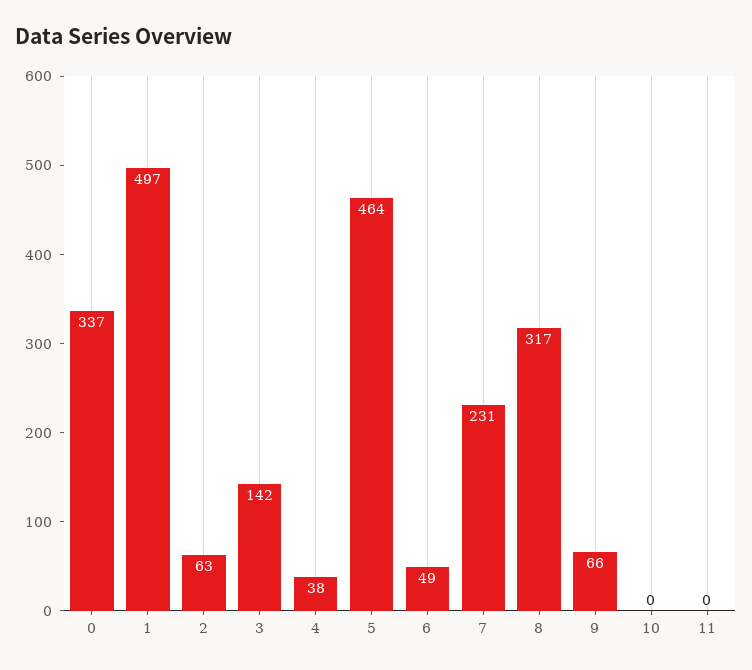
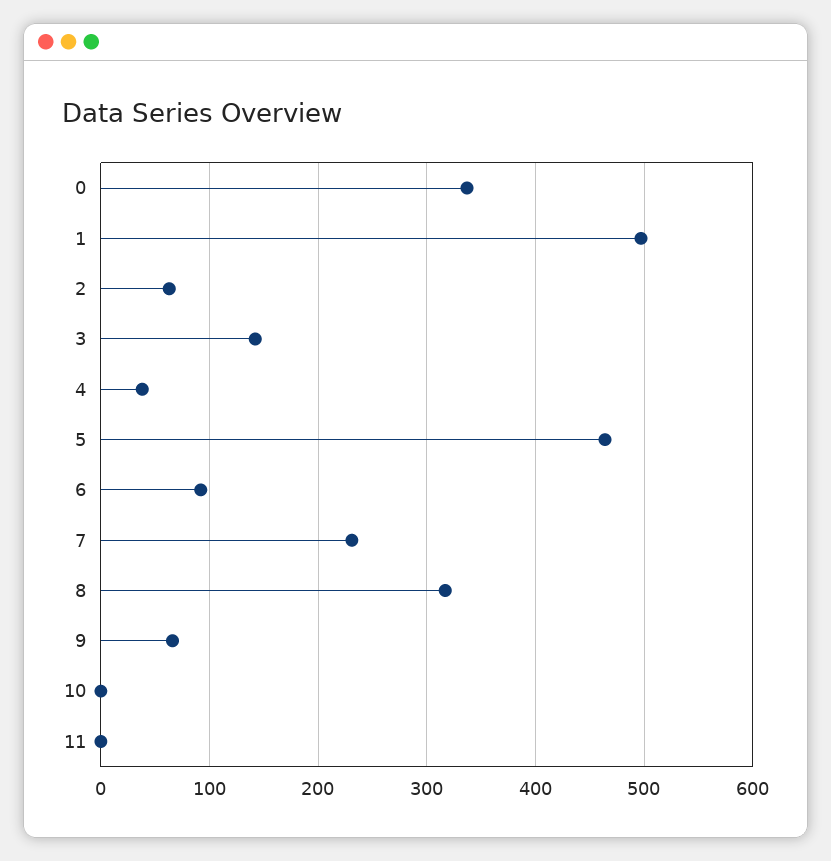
  {
    "0": 337,
    "1": 497,
    "2": 63,
    "3": 142,
    "4": 38,
    "5": 464,
-   "6": 49,
+   "6": 90,
    "7": 231,
    "8": 317,
    "9": 66,
    "10": 0,
    "11": 0
  }

